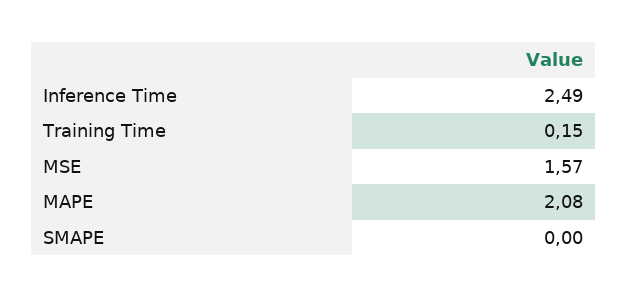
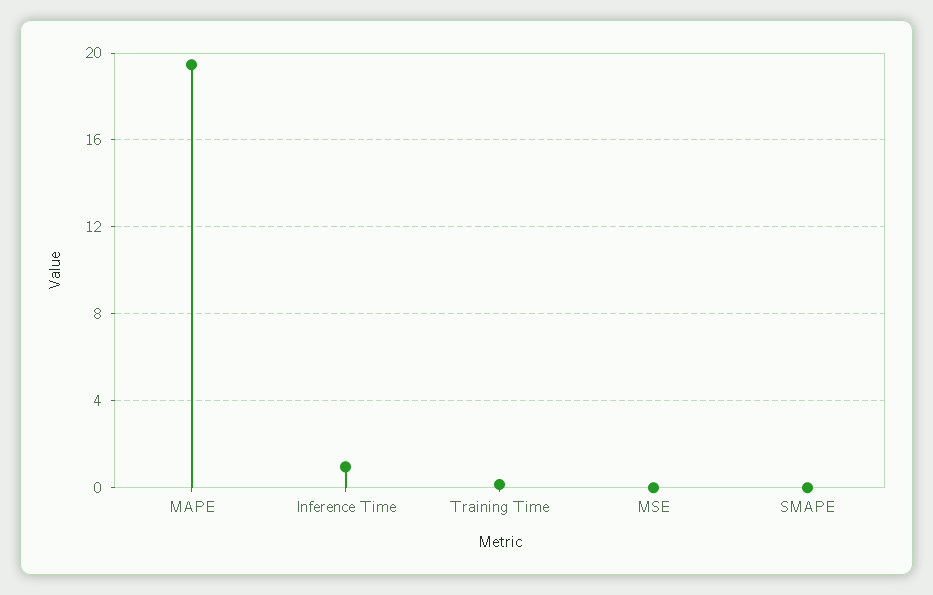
  {
-   "Inference Time": 2.49,
+   "Inference Time": 1,
    "Training Time": 0.15,
-   "MSE": 1.57,
+   "MSE": 0,
-   "MAPE": 2.08,
+   "MAPE": 19.5,
    "SMAPE": 0
  }

